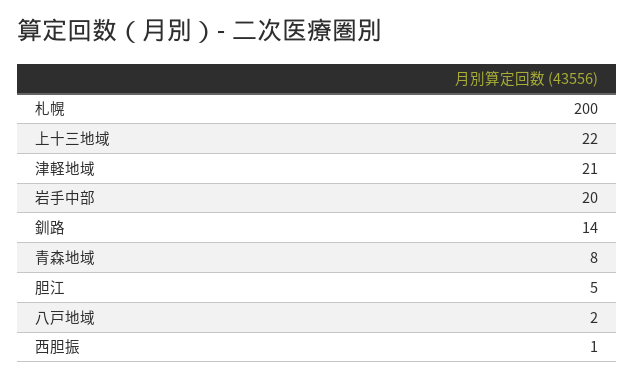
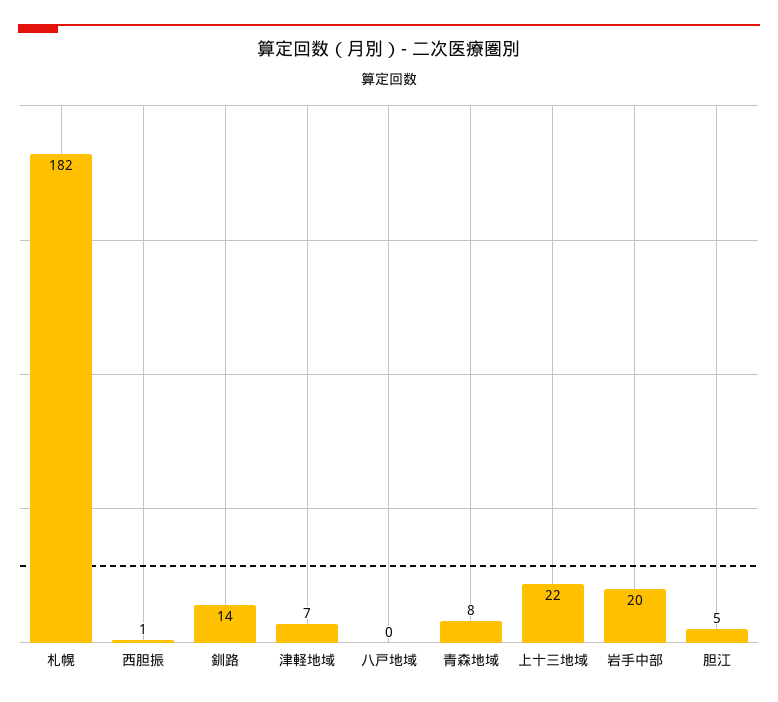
  {
-   "札幌": 200,
+   "札幌": 182,
    "上十三地域": 22,
-   "津軽地域": 21,
+   "津軽地域": 7,
    "岩手中部": 20,
    "釧路": 14,
    "青森地域": 8,
    "胆江": 5,
-   "八戸地域": 2,
+   "八戸地域": 0,
    "西胆振": 1
  }

